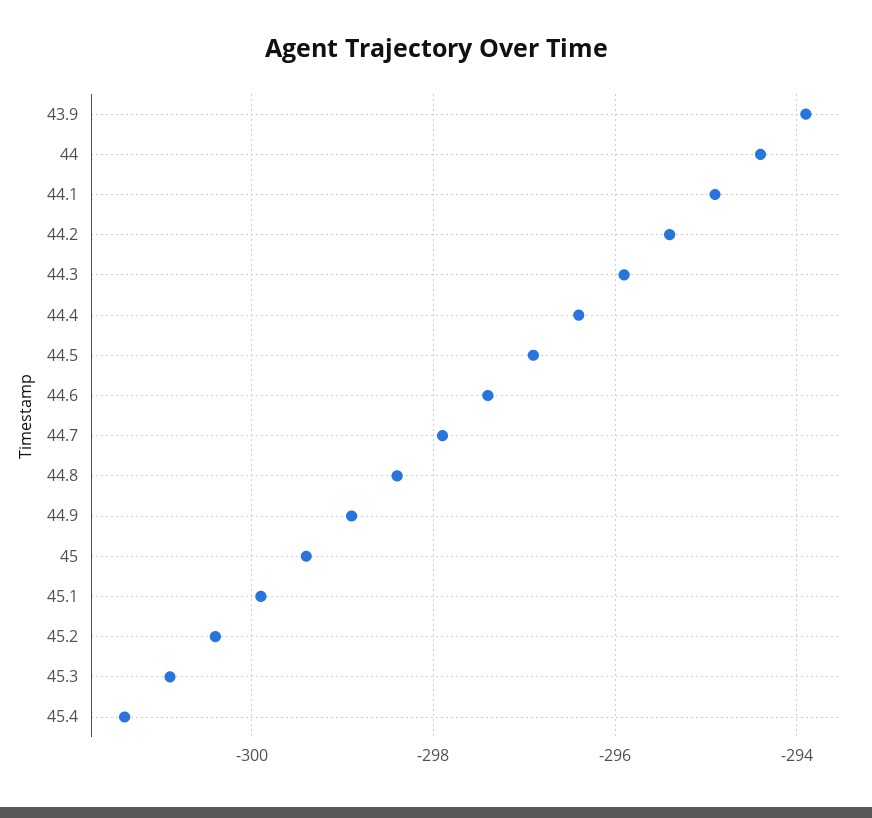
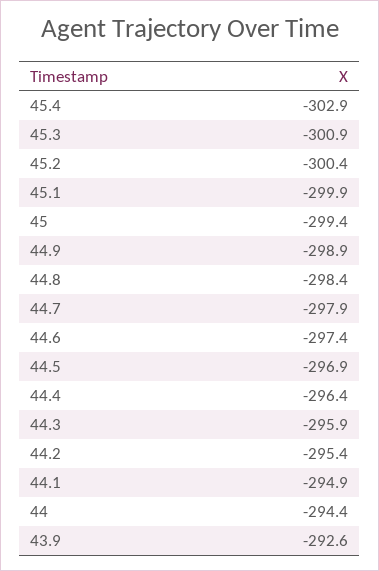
  {
-   "43.9": -294,
+   "43.9": -292.6,
    "44": -294.4,
    "44.1": -294.9,
    "44.2": -295.4,
    "44.3": -295.9,
    "44.4": -296.4,
    "44.5": -296.9,
    "44.6": -297.4,
    "44.7": -297.9,
    "44.8": -298.4,
    "44.9": -298.9,
    "45": -299.4,
    "45.1": -299.9,
    "45.2": -300.4,
    "45.3": -300.9,
-   "45.4": -301.5
+   "45.4": -302.9
  }

